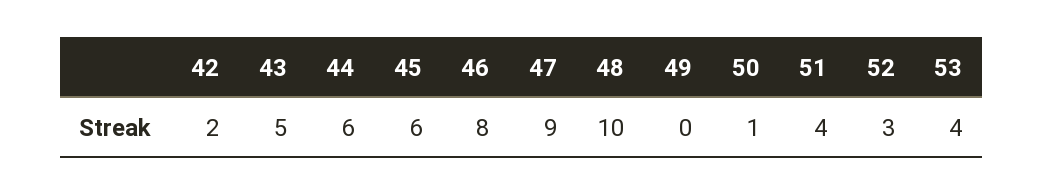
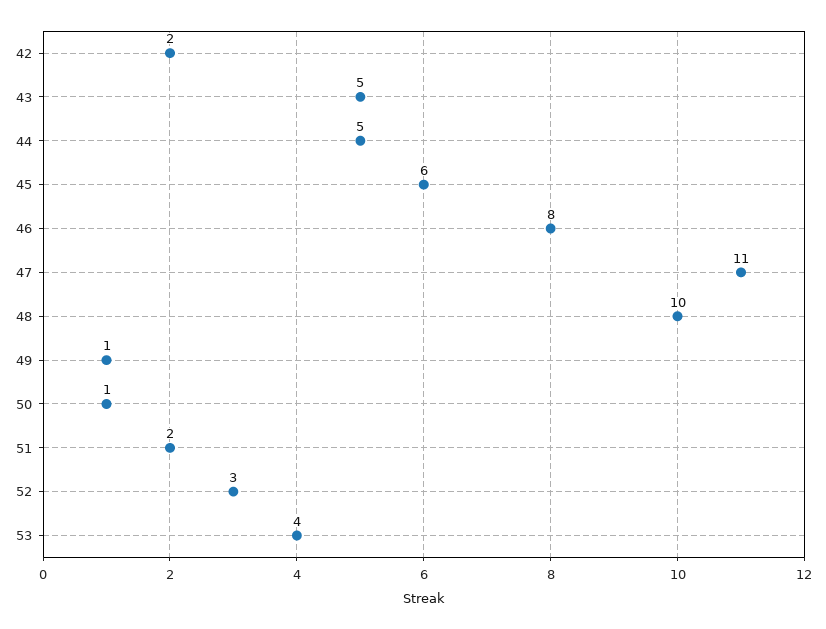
  {
    "42": 2,
    "43": 5,
-   "44": 6,
+   "44": 5,
    "45": 6,
    "46": 8,
-   "47": 9,
+   "47": 11,
    "48": 10,
-   "49": 0,
+   "49": 1,
    "50": 1,
-   "51": 4,
+   "51": 2,
    "52": 3,
    "53": 4
  }

